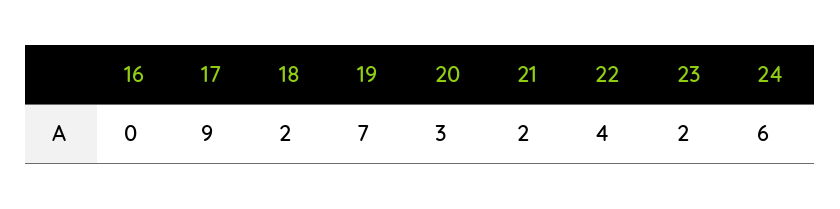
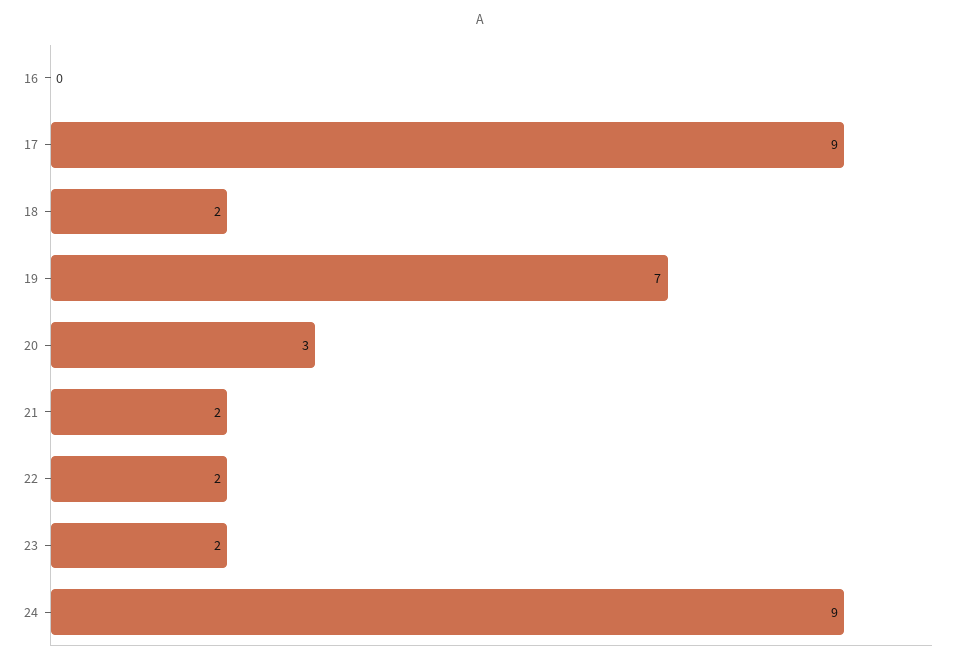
  {
    "16": 0,
    "17": 9,
    "18": 2,
    "19": 7,
    "20": 3,
    "21": 2,
-   "22": 4,
+   "22": 2,
    "23": 2,
-   "24": 6
+   "24": 9
  }

